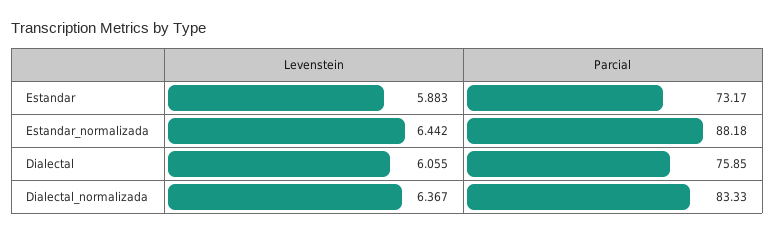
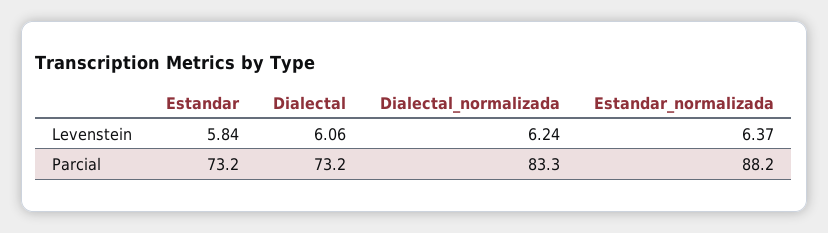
  {
    "Levenstein": {
-     "Estandar": 5.883,
+     "Estandar": 5.84,
-     "Estandar_normalizada": 6.442,
+     "Estandar_normalizada": 6.37,
      "Dialectal": 6.055,
-     "Dialectal_normalizada": 6.367
+     "Dialectal_normalizada": 6.24
    },
    "Parcial": {
      "Estandar": 73.17,
      "Estandar_normalizada": 88.18,
-     "Dialectal": 75.85,
+     "Dialectal": 73.2,
      "Dialectal_normalizada": 83.33
    }
  }

